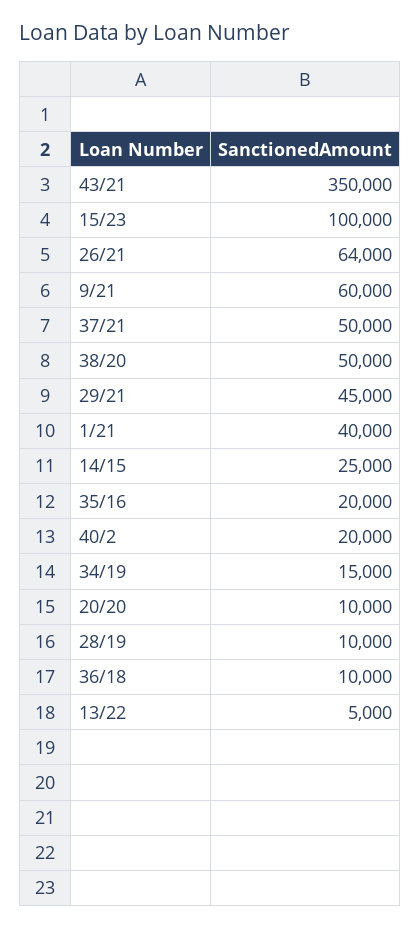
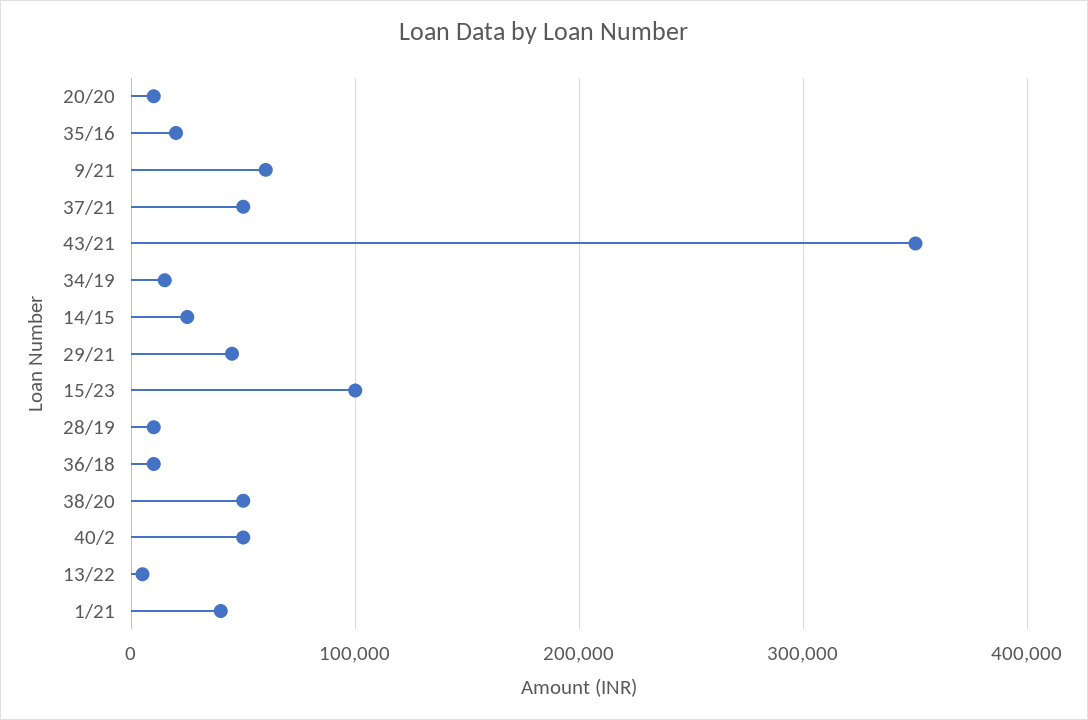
  {
    "43/21": 350000,
    "15/23": 100000,
-   "26/21": 64000,
    "9/21": 60000,
    "37/21": 50000,
    "38/20": 50000,
    "29/21": 45000,
    "1/21": 40000,
    "14/15": 25000,
    "35/16": 20000,
-   "40/2": 20000,
+   "40/2": 50000,
    "34/19": 15000,
    "20/20": 10000,
    "28/19": 10000,
    "36/18": 10000,
    "13/22": 5000
  }

